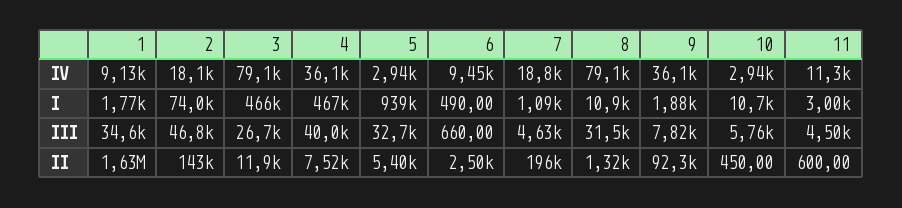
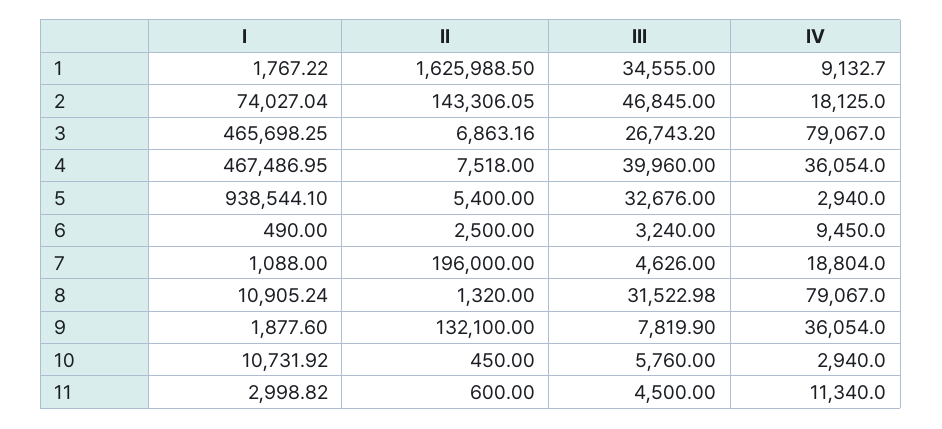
  {
    "1": {
      "IV": 9132.7,
      "I": 1767.22,
      "III": 34555,
      "II": 1625988.5
    },
    "2": {
      "IV": 18125,
      "I": 74027.04,
      "III": 46845,
      "II": 143306.05
    },
    "3": {
      "IV": 79067,
      "I": 465698.25,
      "III": 26743.2,
-     "II": 11900
+     "II": 6863.16
    },
    "4": {
      "IV": 36054,
      "I": 467486.95,
      "III": 39960,
      "II": 7518
    },
    "5": {
      "IV": 2940,
      "I": 938544.1,
      "III": 32676,
      "II": 5400
    },
    "6": {
      "IV": 9450,
      "I": 490,
-     "III": 660,
+     "III": 3240,
      "II": 2500
    },
    "7": {
      "IV": 18804,
      "I": 1088,
      "III": 4626,
      "II": 196000
    },
    "8": {
      "IV": 79067,
      "I": 10905.24,
      "III": 31522.98,
      "II": 1320
    },
    "9": {
      "IV": 36054,
      "I": 1877.6,
      "III": 7819.9,
-     "II": 92300
+     "II": 132100
    },
    "10": {
      "IV": 2940,
      "I": 10731.92,
      "III": 5760,
      "II": 450
    },
    "11": {
      "IV": 11340,
      "I": 2998.82,
      "III": 4500,
      "II": 600
    }
  }

